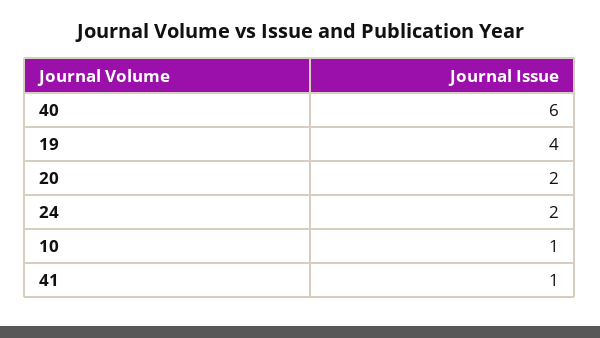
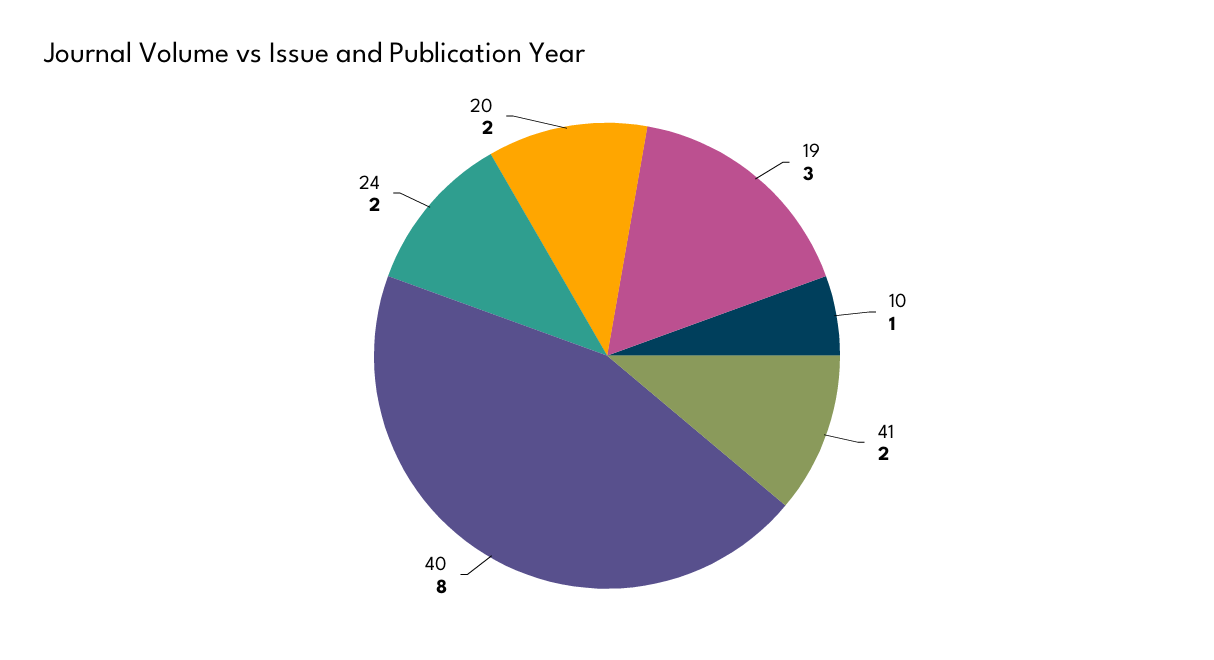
  {
-   "40": 6,
+   "40": 8,
-   "19": 4,
+   "19": 3,
    "20": 2,
    "24": 2,
    "10": 1,
-   "41": 1
+   "41": 2
  }

